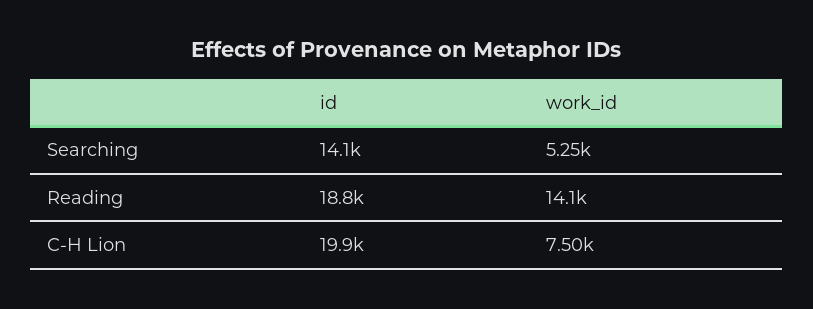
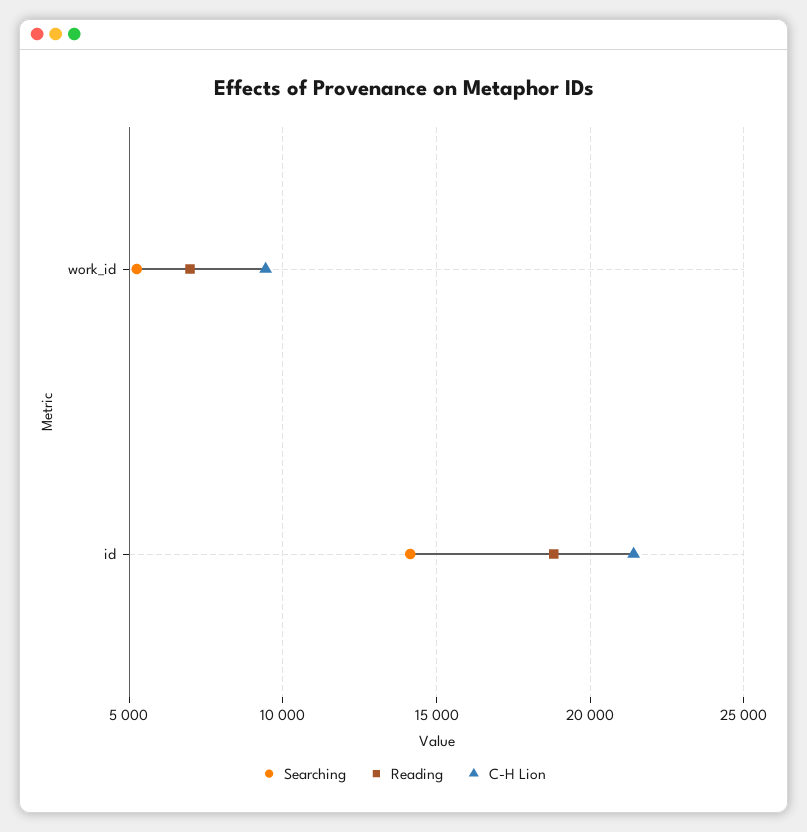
  {
    "Searching": {
      "id": 14100,
      "work_id": 5250
    },
    "Reading": {
      "id": 18800,
-     "work_id": 14100
+     "work_id": 7000
    },
    "C-H Lion": {
-     "id": 19900,
+     "id": 21500,
-     "work_id": 7500
+     "work_id": 9500
    }
  }

